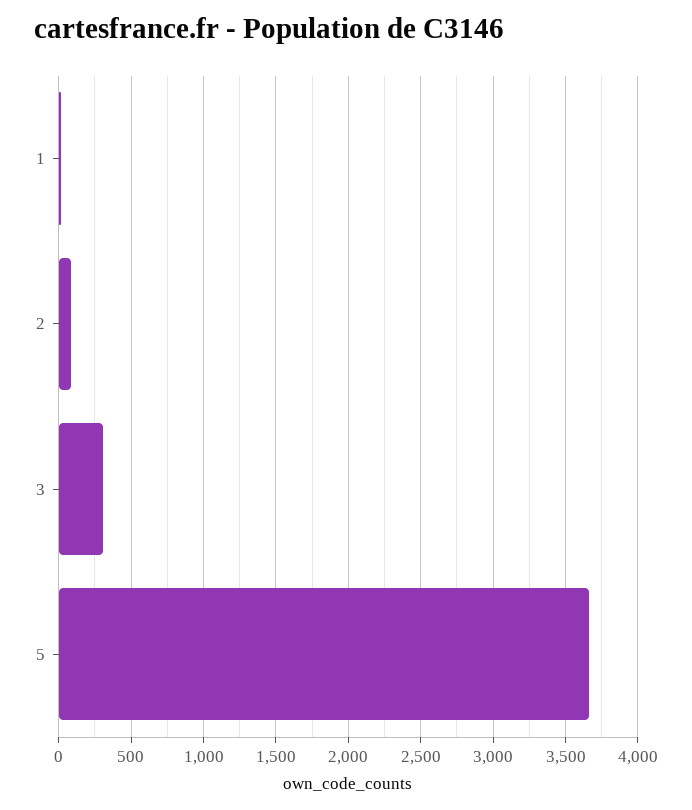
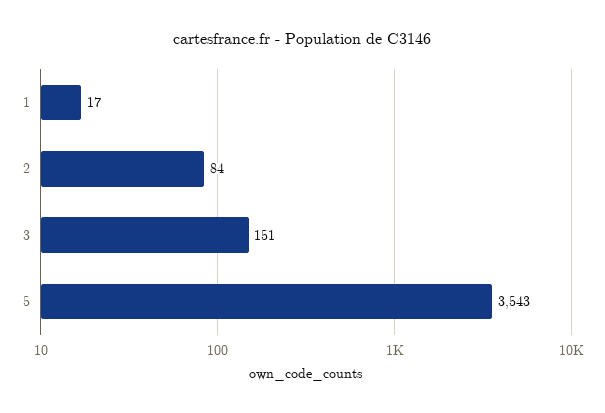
  {
    "1": 17,
    "2": 84,
-   "3": 300,
+   "3": 151,
-   "5": 3650
+   "5": 3543
  }

